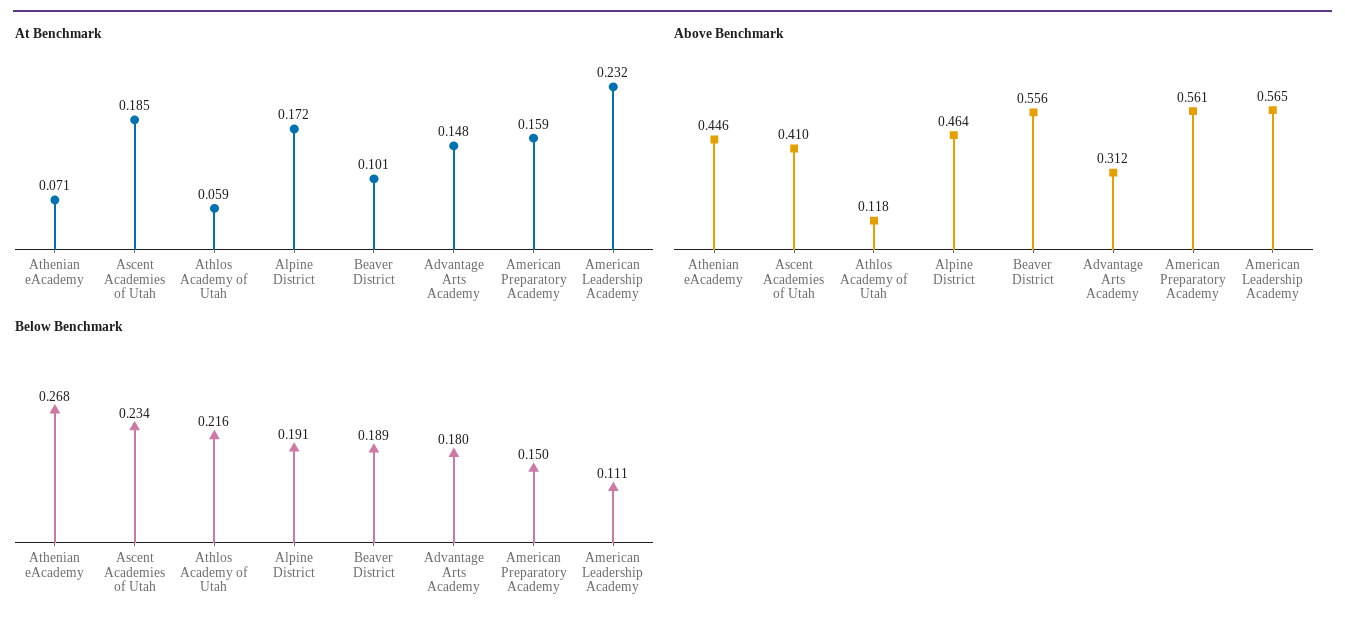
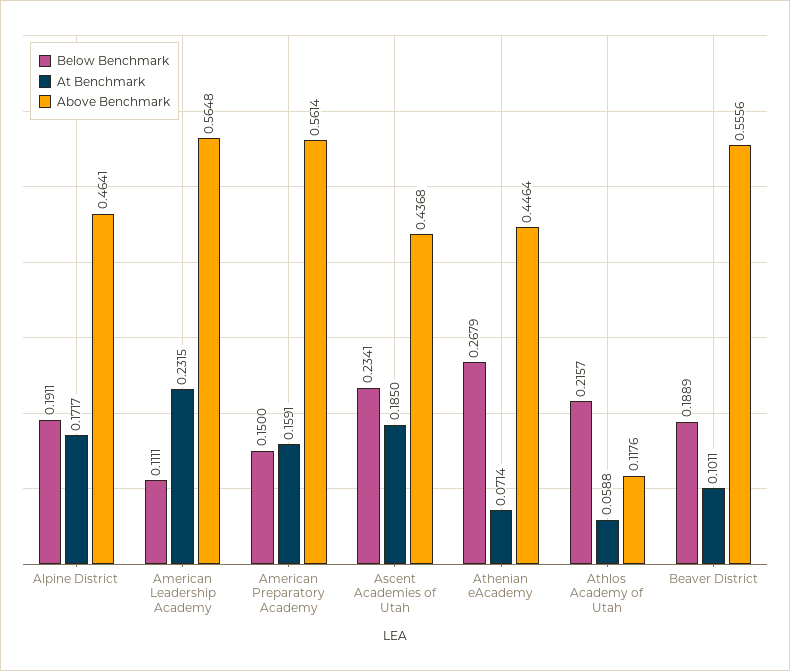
  {
    "At Benchmark": {
      "Athenian eAcademy": 0.0714,
      "Ascent Academies of Utah": 0.185,
      "Athlos Academy of Utah": 0.0588,
      "Alpine District": 0.1717,
      "Beaver District": 0.1011,
-     "Advantage Arts Academy": 0.148,
      "American Preparatory Academy": 0.1591,
      "American Leadership Academy": 0.2315
    },
    "Above Benchmark": {
      "Athenian eAcademy": 0.4464,
-     "Ascent Academies of Utah": 0.41,
+     "Ascent Academies of Utah": 0.4368,
      "Athlos Academy of Utah": 0.1176,
      "Alpine District": 0.4641,
      "Beaver District": 0.5556,
-     "Advantage Arts Academy": 0.312,
      "American Preparatory Academy": 0.5614,
      "American Leadership Academy": 0.5648
    },
    "Below Benchmark": {
      "Athenian eAcademy": 0.2679,
      "Ascent Academies of Utah": 0.2341,
      "Athlos Academy of Utah": 0.2157,
      "Alpine District": 0.1911,
      "Beaver District": 0.1889,
-     "Advantage Arts Academy": 0.18,
      "American Preparatory Academy": 0.15,
      "American Leadership Academy": 0.1111
    }
  }

